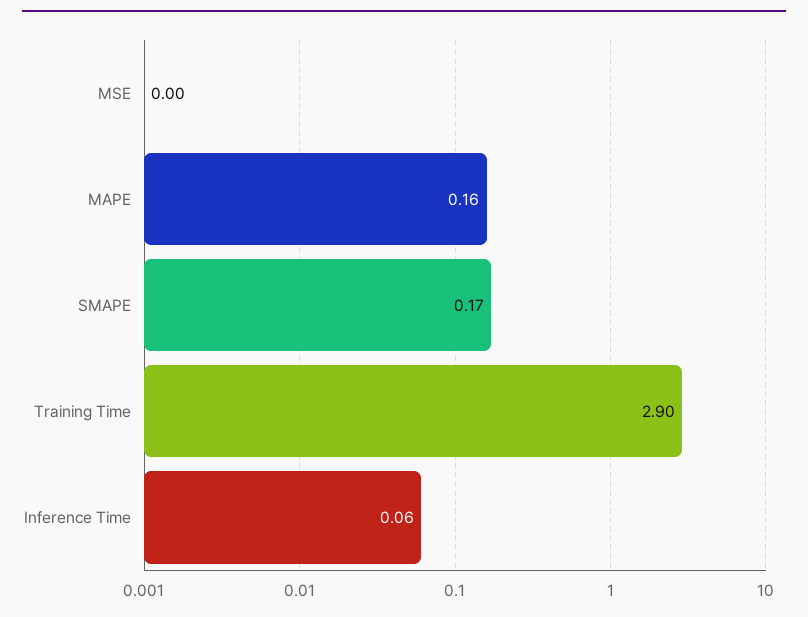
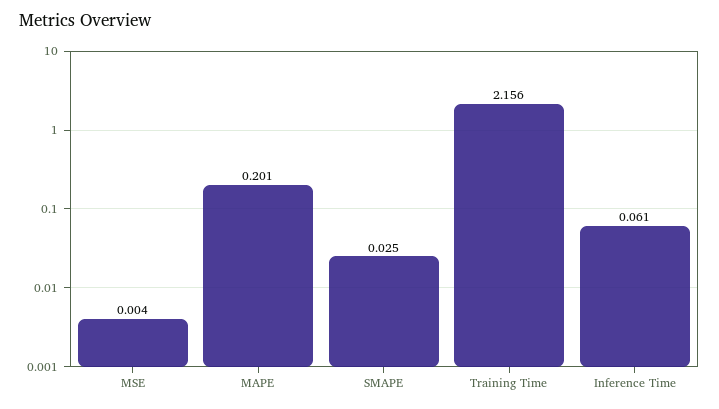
  {
    "MSE": 0.004,
-   "MAPE": 0.16,
+   "MAPE": 0.201,
-   "SMAPE": 0.17,
+   "SMAPE": 0.025,
-   "Training Time": 2.9,
+   "Training Time": 2.156,
    "Inference Time": 0.061
  }

